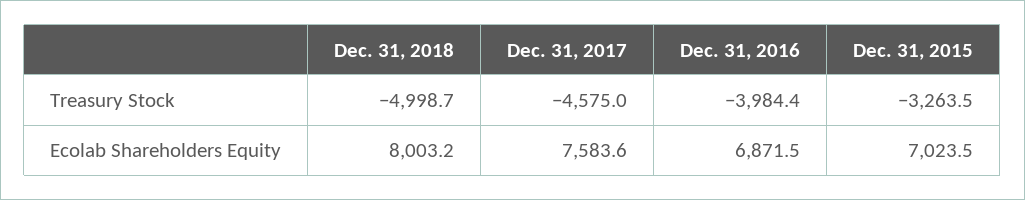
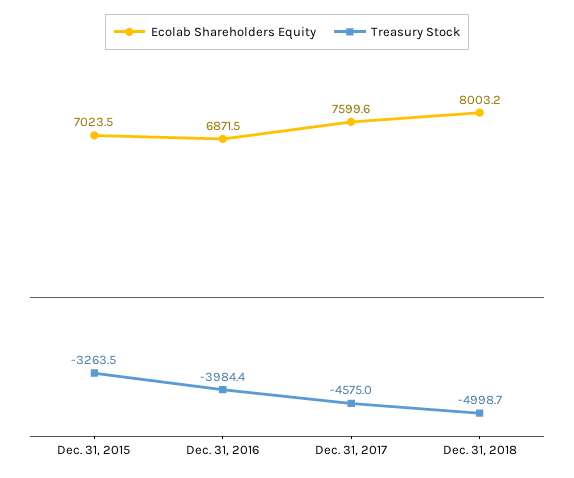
  {
    "Treasury Stock": {
      "Dec. 31, 2018": -4998.7,
      "Dec. 31, 2017": -4575,
      "Dec. 31, 2016": -3984.4,
      "Dec. 31, 2015": -3263.5
    },
    "Ecolab Shareholders Equity": {
      "Dec. 31, 2018": 8003.2,
-     "Dec. 31, 2017": 7583.6,
+     "Dec. 31, 2017": 7599.6,
      "Dec. 31, 2016": 6871.5,
      "Dec. 31, 2015": 7023.5
    }
  }

